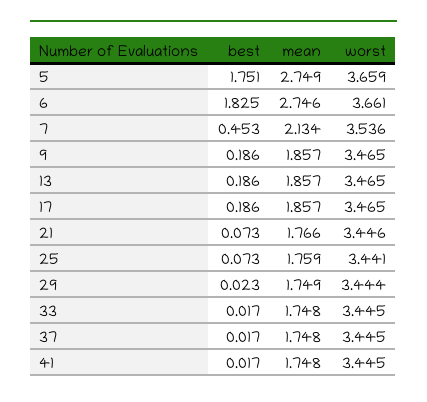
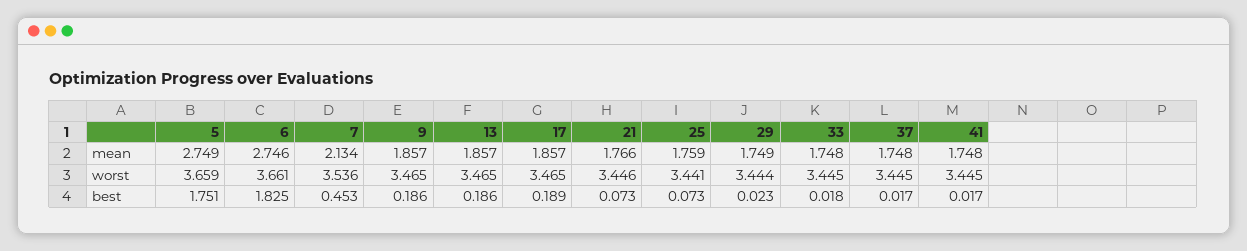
  {
    "best": {
      "5": 1.751,
      "6": 1.825,
      "7": 0.453,
      "9": 0.186,
      "13": 0.186,
-     "17": 0.186,
+     "17": 0.189,
      "21": 0.073,
      "25": 0.073,
      "29": 0.023,
-     "33": 0.017,
+     "33": 0.018,
      "37": 0.017,
      "41": 0.017
    },
    "mean": {
      "5": 2.749,
      "6": 2.746,
      "7": 2.134,
      "9": 1.857,
      "13": 1.857,
      "17": 1.857,
      "21": 1.766,
      "25": 1.759,
      "29": 1.749,
      "33": 1.748,
      "37": 1.748,
      "41": 1.748
    },
    "worst": {
      "5": 3.659,
      "6": 3.661,
      "7": 3.536,
      "9": 3.465,
      "13": 3.465,
      "17": 3.465,
      "21": 3.446,
      "25": 3.441,
      "29": 3.444,
      "33": 3.445,
      "37": 3.445,
      "41": 3.445
    }
  }

